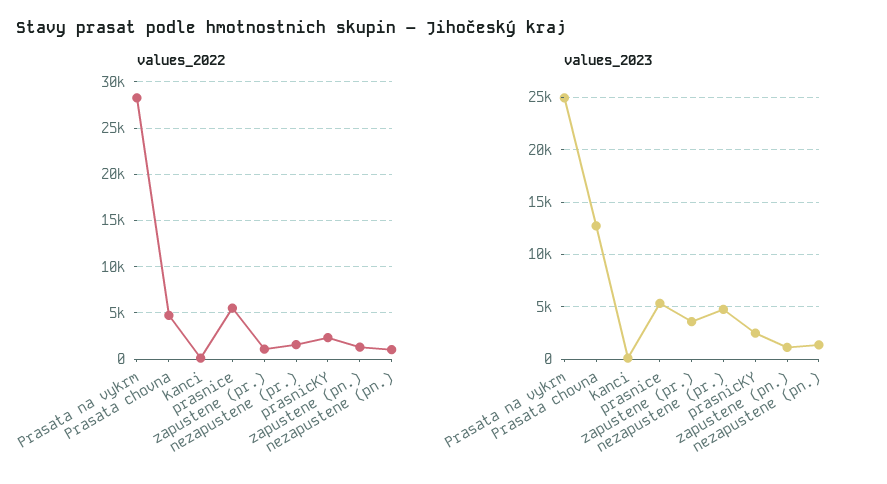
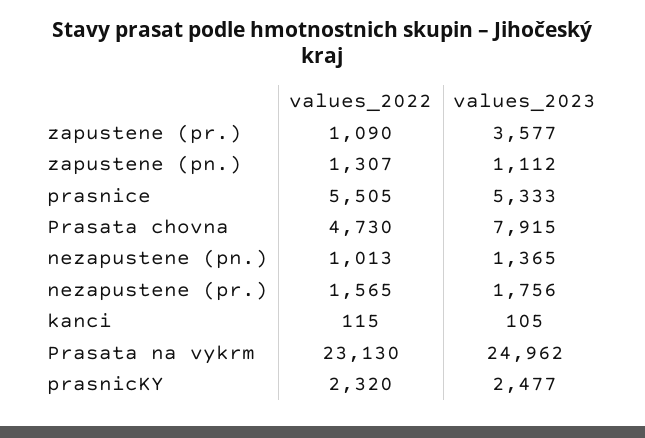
  {
    "values_2022": {
-     "Prasata na vykrm": 28000,
+     "Prasata na vykrm": 23130,
      "Prasata chovna": 4730,
      "kanci": 115,
      "prasnice": 5505,
      "zapustene (pr.)": 1090,
      "nezapustene (pr.)": 1565,
      "prasnicKY": 2320,
      "zapustene (pn.)": 1307,
      "nezapustene (pn.)": 1013
    },
    "values_2023": {
      "Prasata na vykrm": 24962,
-     "Prasata chovna": 13000,
+     "Prasata chovna": 7915,
      "kanci": 105,
      "prasnice": 5333,
      "zapustene (pr.)": 3577,
-     "nezapustene (pr.)": 5000,
+     "nezapustene (pr.)": 1756,
      "prasnicKY": 2477,
      "zapustene (pn.)": 1112,
      "nezapustene (pn.)": 1365
    }
  }

